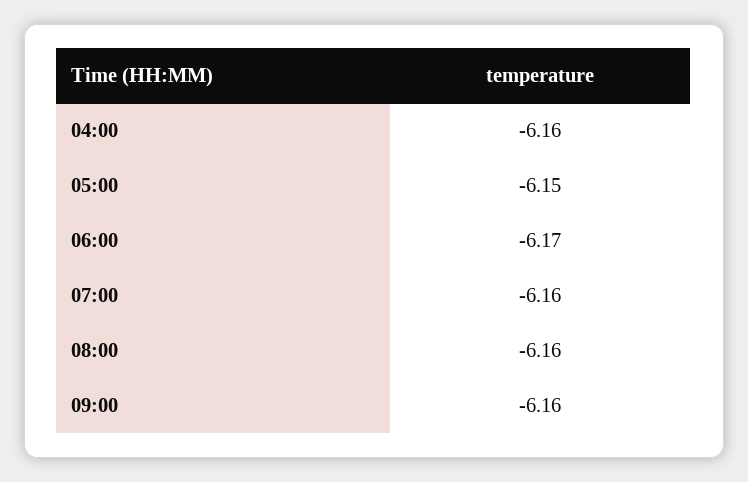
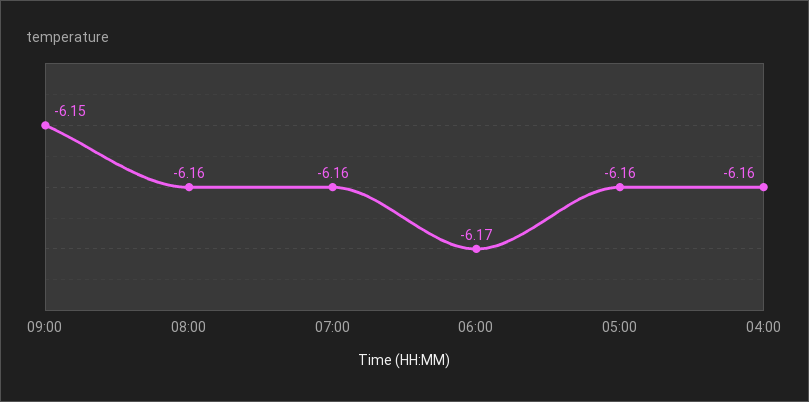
  {
    "04:00": -6.16,
-   "05:00": -6.15,
+   "05:00": -6.16,
    "06:00": -6.17,
    "07:00": -6.16,
    "08:00": -6.16,
-   "09:00": -6.16
+   "09:00": -6.15
  }

